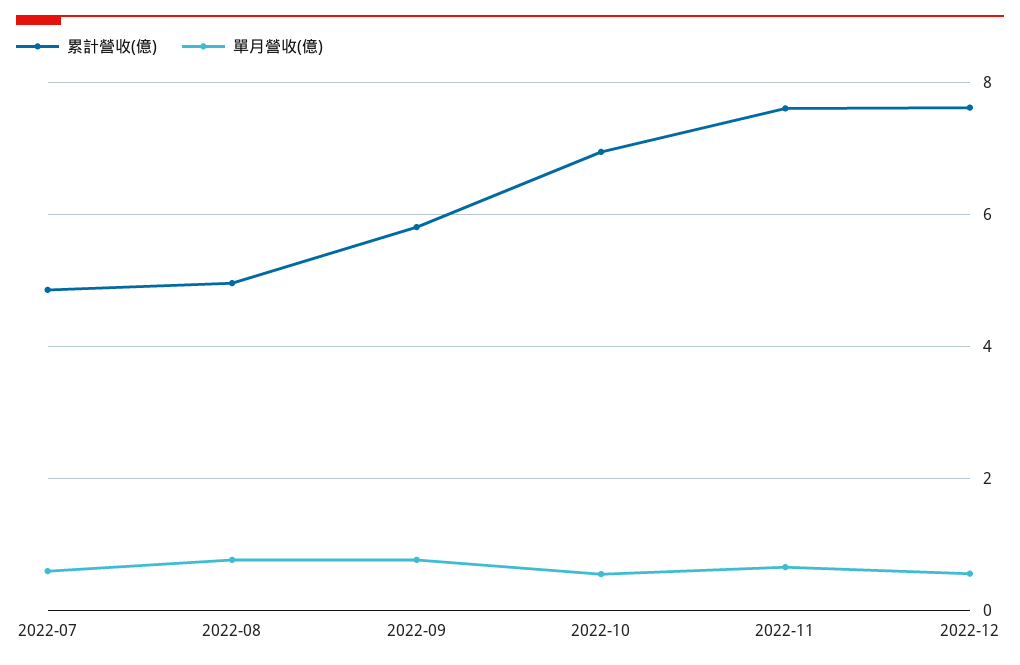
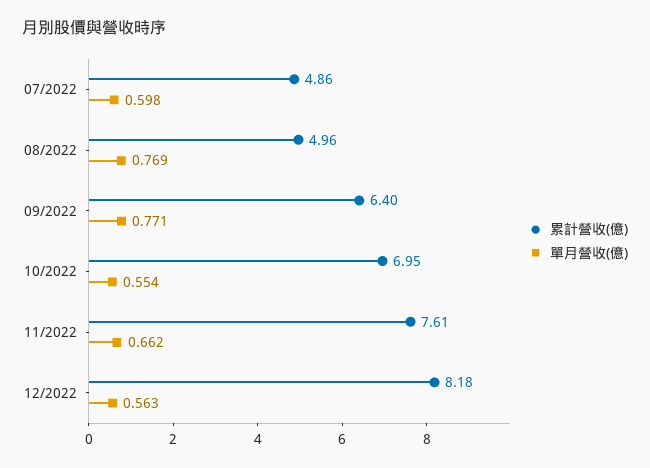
  {
    "累計營收(億)": {
      "2022-07": 4.86,
      "2022-08": 4.96,
-     "2022-09": 5.8,
+     "2022-09": 6.4,
      "2022-10": 6.95,
      "2022-11": 7.61,
-     "2022-12": 7.6
+     "2022-12": 8.18
    },
    "單月營收(億)": {
      "2022-07": 0.598,
      "2022-08": 0.769,
      "2022-09": 0.771,
      "2022-10": 0.554,
      "2022-11": 0.662,
      "2022-12": 0.563
    }
  }

